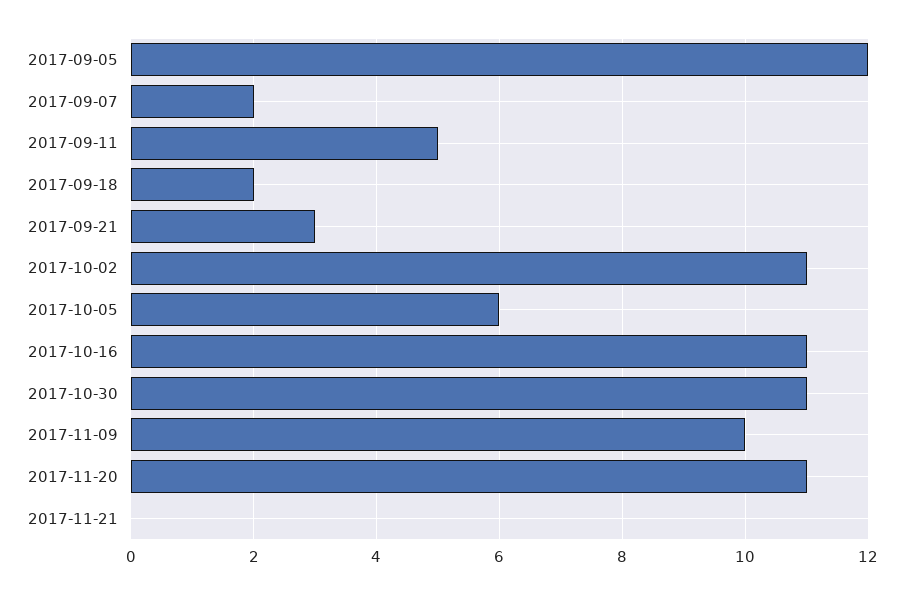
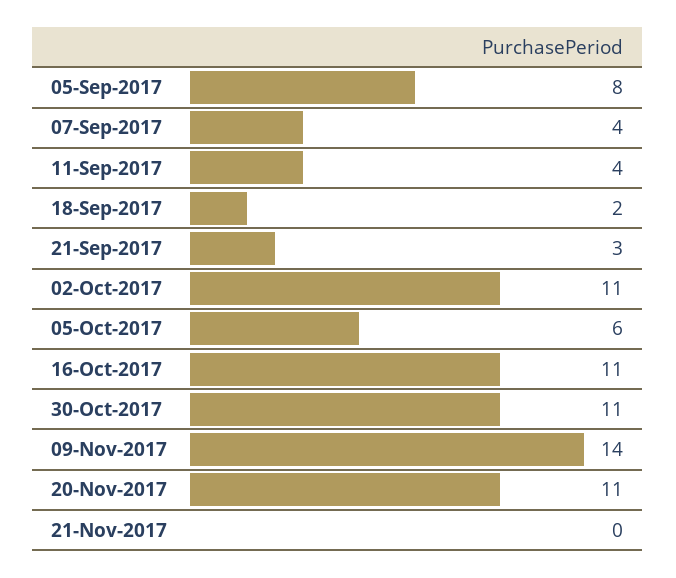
  {
-   "2017-09-05": 12,
+   "2017-09-05": 8,
-   "2017-09-07": 2,
+   "2017-09-07": 4,
-   "2017-09-11": 5,
+   "2017-09-11": 4,
    "2017-09-18": 2,
    "2017-09-21": 3,
    "2017-10-02": 11,
    "2017-10-05": 6,
    "2017-10-16": 11,
    "2017-10-30": 11,
-   "2017-11-09": 10,
+   "2017-11-09": 14,
    "2017-11-20": 11,
    "2017-11-21": 0
  }

